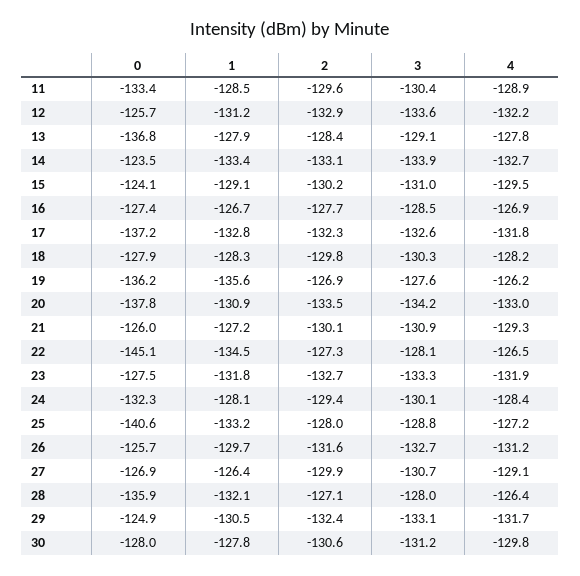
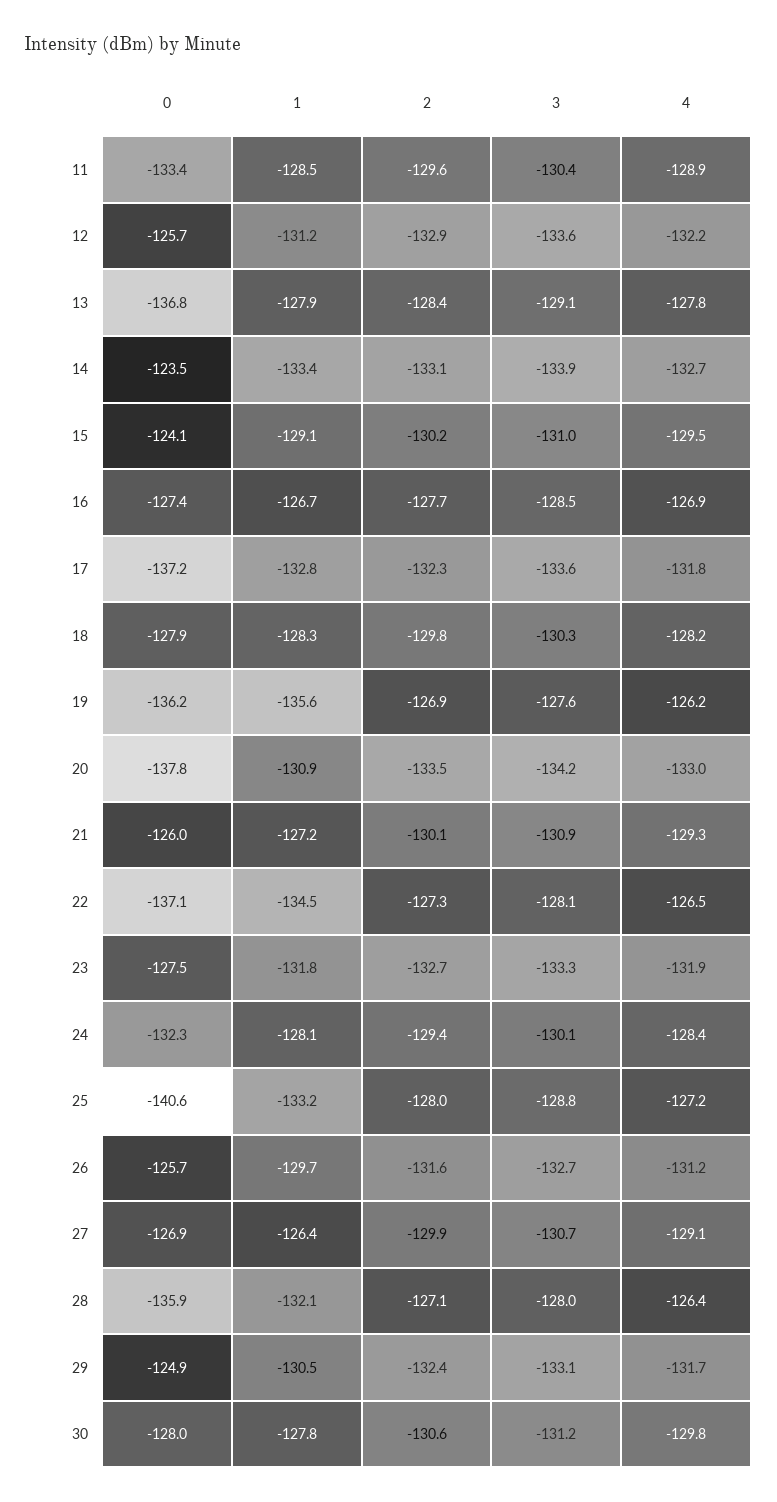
  {
    "0": {
      "11": -133.4,
      "12": -125.7,
      "13": -136.8,
      "14": -123.5,
      "15": -124.1,
      "16": -127.4,
      "17": -137.2,
      "18": -127.9,
      "19": -136.2,
      "20": -137.8,
      "21": -126,
-     "22": -145.1,
+     "22": -137.1,
      "23": -127.5,
      "24": -132.3,
      "25": -140.6,
      "26": -125.7,
      "27": -126.9,
      "28": -135.9,
      "29": -124.9,
      "30": -128
    },
    "1": {
      "11": -128.5,
      "12": -131.2,
      "13": -127.9,
      "14": -133.4,
      "15": -129.1,
      "16": -126.7,
      "17": -132.8,
      "18": -128.3,
      "19": -135.6,
      "20": -130.9,
      "21": -127.2,
      "22": -134.5,
      "23": -131.8,
      "24": -128.1,
      "25": -133.2,
      "26": -129.7,
      "27": -126.4,
      "28": -132.1,
      "29": -130.5,
      "30": -127.8
    },
    "2": {
      "11": -129.6,
      "12": -132.9,
      "13": -128.4,
      "14": -133.1,
      "15": -130.2,
      "16": -127.7,
      "17": -132.3,
      "18": -129.8,
      "19": -126.9,
      "20": -133.5,
      "21": -130.1,
      "22": -127.3,
      "23": -132.7,
      "24": -129.4,
      "25": -128,
      "26": -131.6,
      "27": -129.9,
      "28": -127.1,
      "29": -132.4,
      "30": -130.6
    },
    "3": {
      "11": -130.4,
      "12": -133.6,
      "13": -129.1,
      "14": -133.9,
      "15": -131,
      "16": -128.5,
-     "17": -132.6,
+     "17": -133.6,
      "18": -130.3,
      "19": -127.6,
      "20": -134.2,
      "21": -130.9,
      "22": -128.1,
      "23": -133.3,
      "24": -130.1,
      "25": -128.8,
      "26": -132.7,
      "27": -130.7,
      "28": -128,
      "29": -133.1,
      "30": -131.2
    },
    "4": {
      "11": -128.9,
      "12": -132.2,
      "13": -127.8,
      "14": -132.7,
      "15": -129.5,
      "16": -126.9,
      "17": -131.8,
      "18": -128.2,
      "19": -126.2,
      "20": -133,
      "21": -129.3,
      "22": -126.5,
      "23": -131.9,
      "24": -128.4,
      "25": -127.2,
      "26": -131.2,
      "27": -129.1,
      "28": -126.4,
      "29": -131.7,
      "30": -129.8
    }
  }

